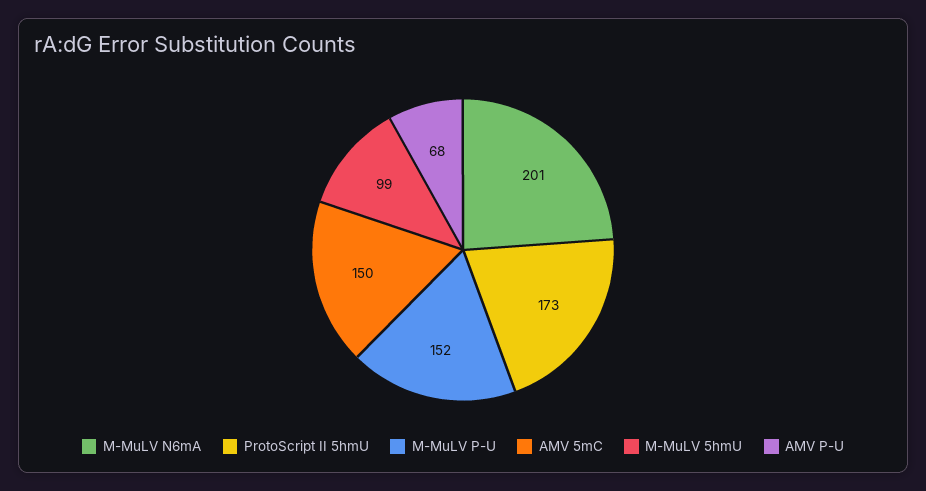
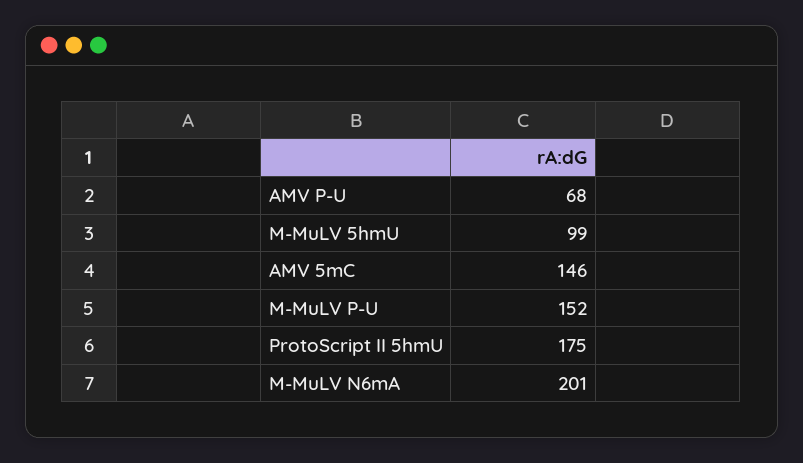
  {
    "M-MuLV N6mA": 201,
-   "ProtoScript II 5hmU": 173,
+   "ProtoScript II 5hmU": 175,
    "M-MuLV P-U": 152,
-   "AMV 5mC": 150,
+   "AMV 5mC": 146,
    "M-MuLV 5hmU": 99,
    "AMV P-U": 68
  }

